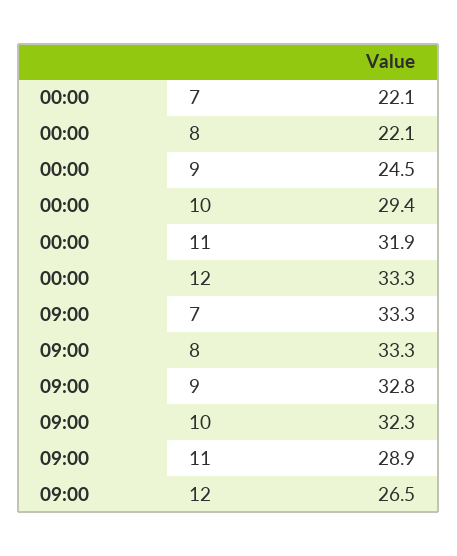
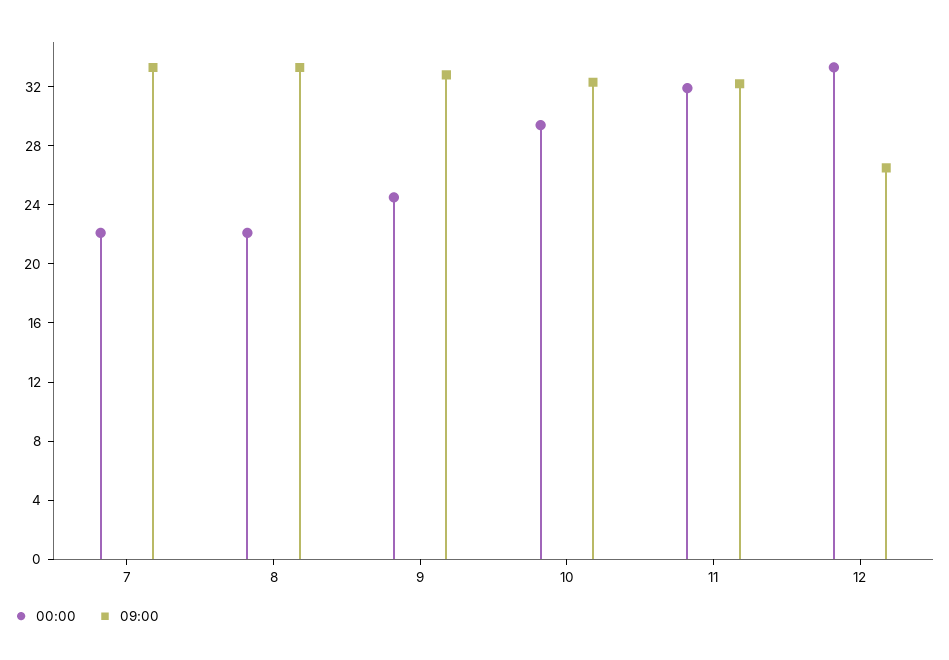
  {
    "00:00": {
      "7": 22.1,
      "8": 22.1,
      "9": 24.5,
      "10": 29.4,
      "11": 31.9,
      "12": 33.3
    },
    "09:00": {
      "7": 33.3,
      "8": 33.3,
      "9": 32.8,
      "10": 32.3,
-     "11": 28.9,
+     "11": 32,
      "12": 26.5
    }
  }

